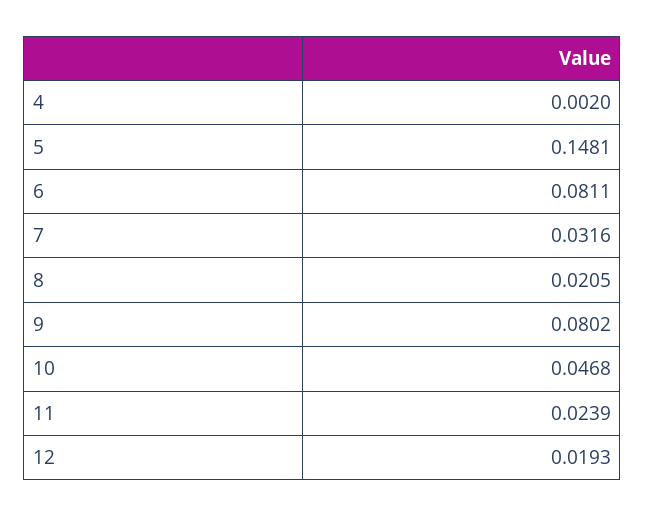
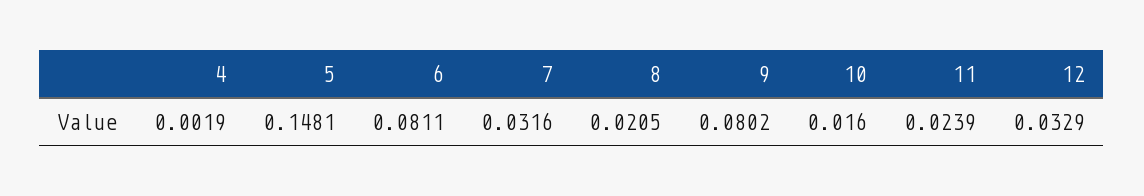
  {
-   "4": 0.002,
+   "4": 0.0019,
    "5": 0.1481,
    "6": 0.0811,
    "7": 0.0316,
    "8": 0.0205,
    "9": 0.0802,
-   "10": 0.0468,
+   "10": 0.016,
    "11": 0.0239,
-   "12": 0.0193
+   "12": 0.0329
  }

